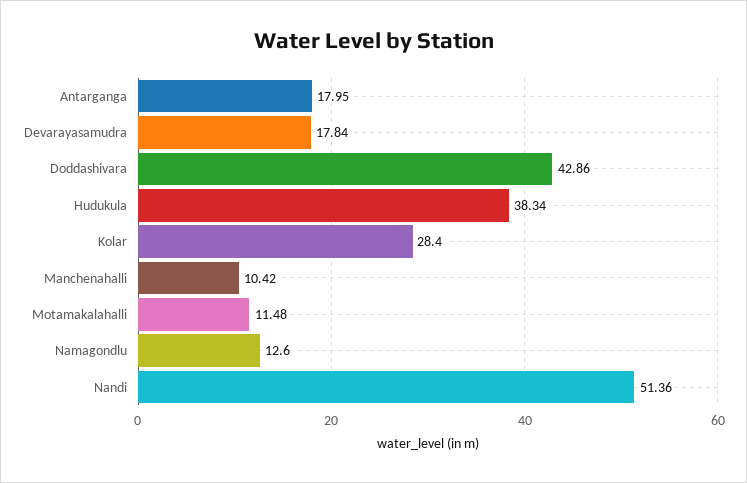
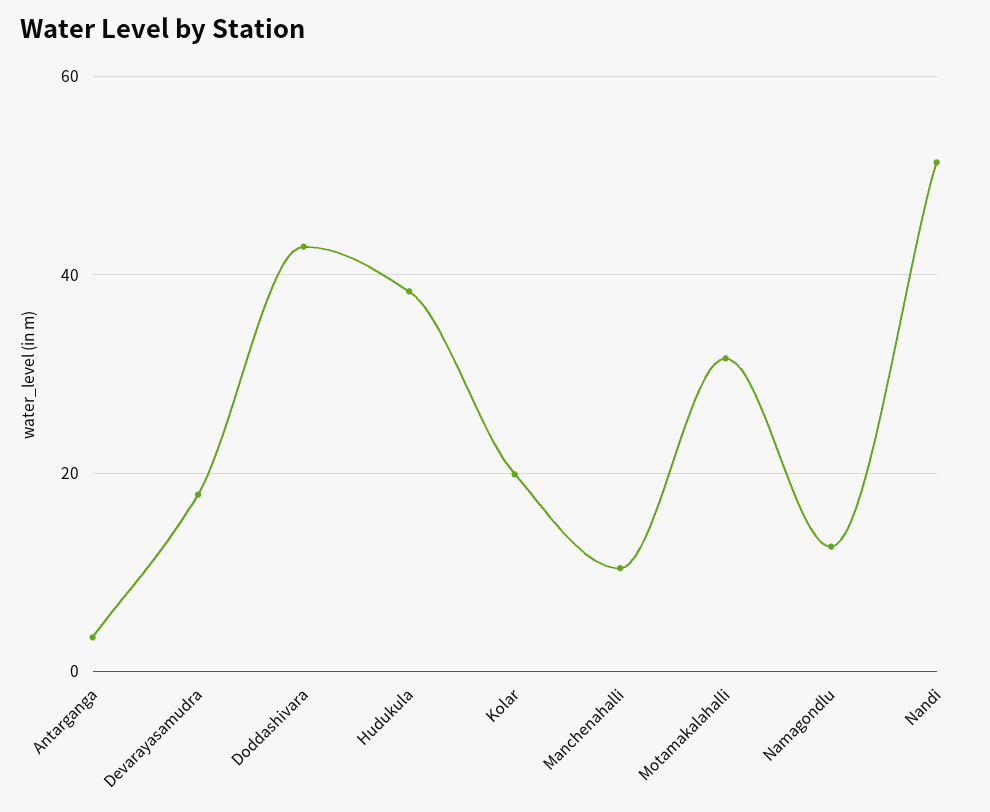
  {
-   "Antarganga": 17.95,
+   "Antarganga": 4,
    "Devarayasamudra": 17.84,
    "Doddashivara": 42.86,
    "Hudukula": 38.34,
-   "Kolar": 28.4,
+   "Kolar": 20,
    "Manchenahalli": 10.42,
-   "Motamakalahalli": 11.48,
+   "Motamakalahalli": 32,
    "Namagondlu": 12.6,
    "Nandi": 51.36
  }

